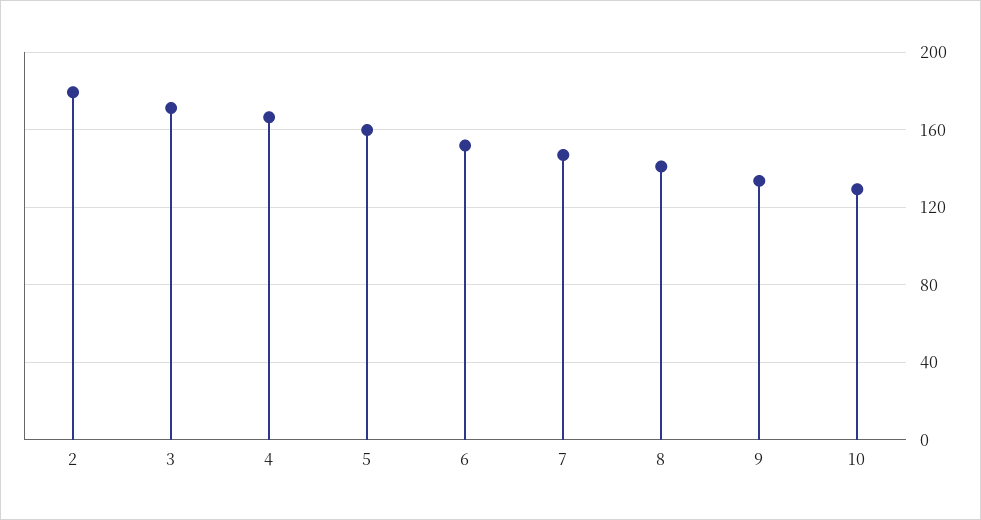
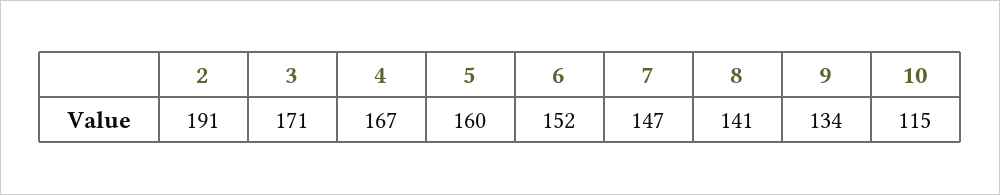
  {
-   "2": 180,
+   "2": 191,
    "3": 171,
    "4": 167,
    "5": 160,
    "6": 152,
    "7": 147,
    "8": 141,
    "9": 134,
-   "10": 130
+   "10": 115
  }

